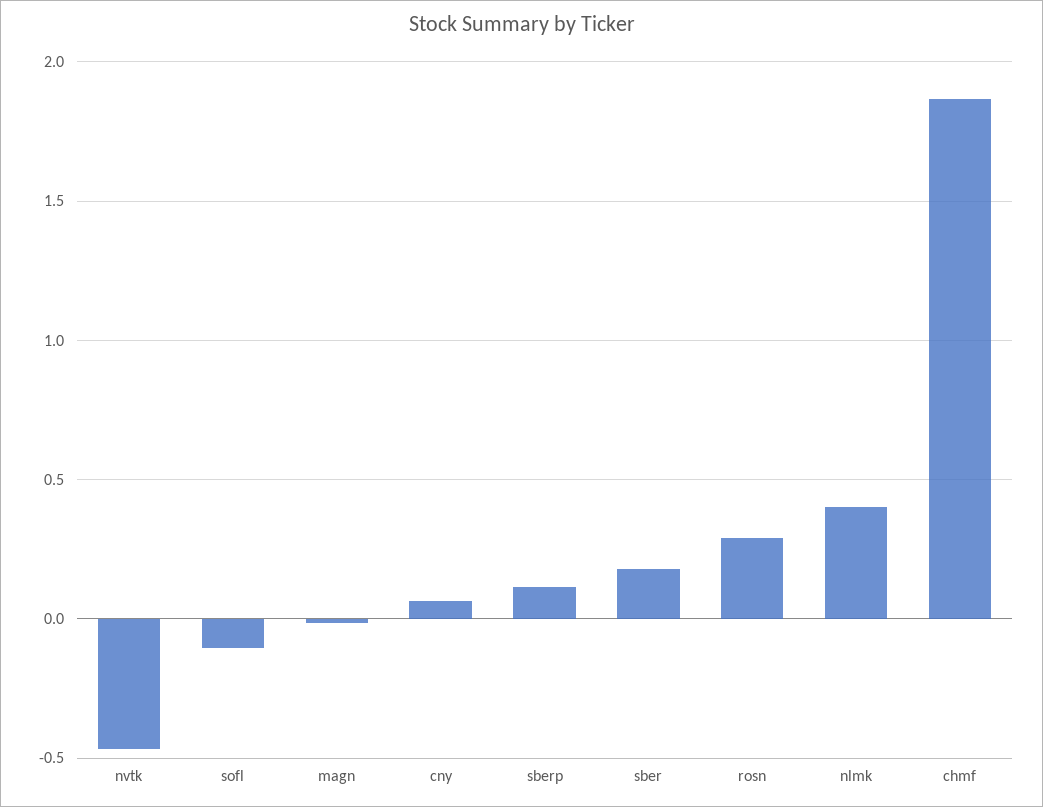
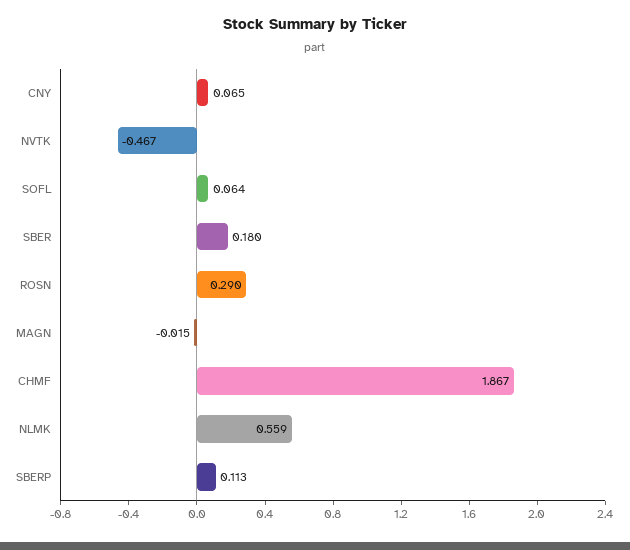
  {
    "nvtk": -0.467,
-   "sofl": -0.1,
+   "sofl": 0.064,
    "magn": -0.015,
    "cny": 0.065,
    "sberp": 0.113,
    "sber": 0.18,
    "rosn": 0.29,
-   "nlmk": 0.4,
+   "nlmk": 0.559,
    "chmf": 1.867
  }

